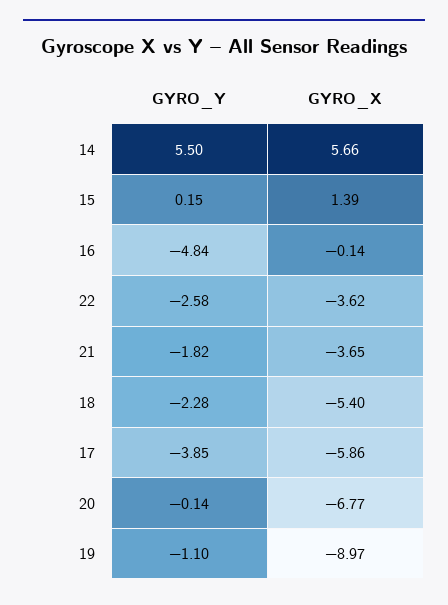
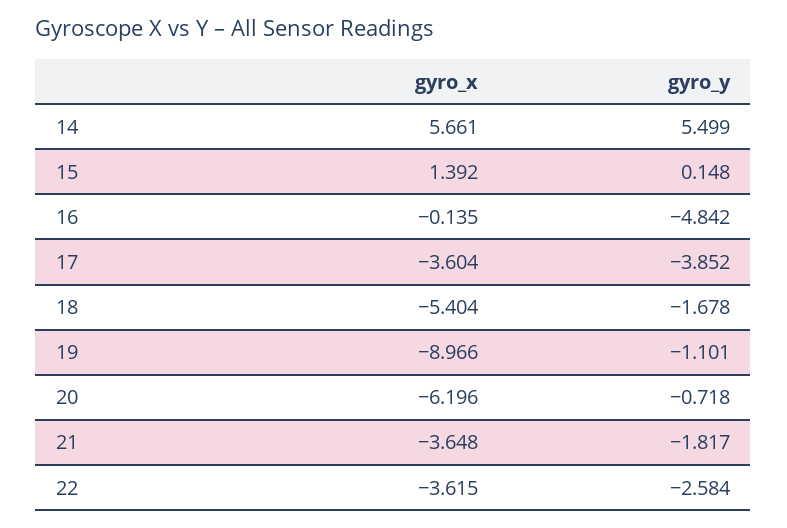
  {
    "GYRO_Y": {
      "14": 5.499,
      "15": 0.148,
      "16": -4.842,
      "22": -2.584,
      "21": -1.817,
-     "18": -2.28,
+     "18": -1.678,
      "17": -3.852,
-     "20": -0.14,
+     "20": -0.718,
      "19": -1.101
    },
    "GYRO_X": {
      "14": 5.661,
      "15": 1.392,
      "16": -0.135,
      "22": -3.615,
      "21": -3.648,
      "18": -5.404,
-     "17": -5.86,
+     "17": -3.604,
-     "20": -6.77,
+     "20": -6.196,
      "19": -8.966
    }
  }

